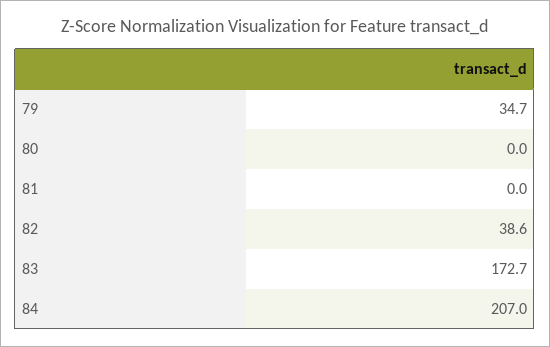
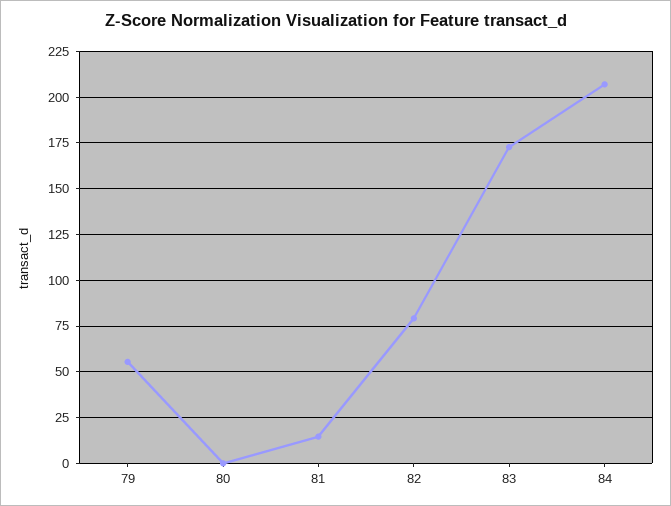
  {
-   "79": 34.7,
+   "79": 55,
    "80": 0,
-   "81": 0,
+   "81": 15,
-   "82": 38.6,
+   "82": 80,
    "83": 172.7,
    "84": 207
  }

